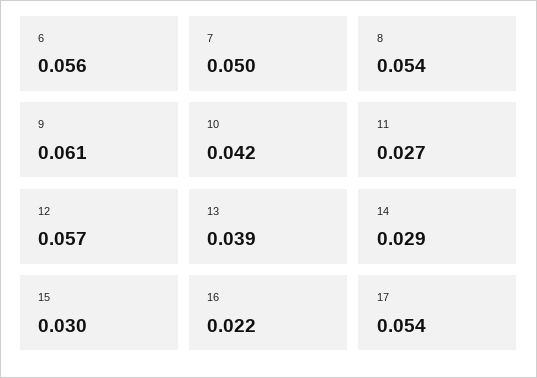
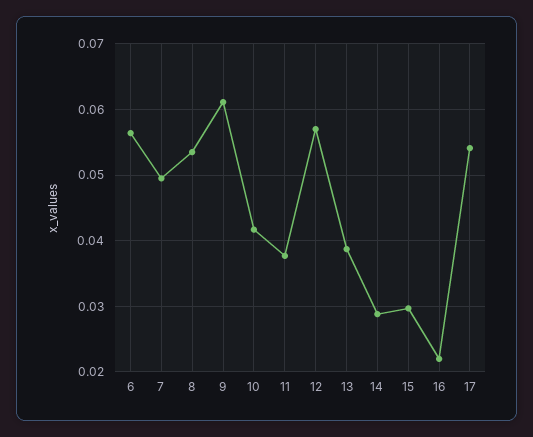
  {
    "6": 0.056,
    "7": 0.05,
    "8": 0.054,
    "9": 0.061,
    "10": 0.042,
-   "11": 0.027,
+   "11": 0.038,
    "12": 0.057,
    "13": 0.039,
    "14": 0.029,
    "15": 0.03,
    "16": 0.022,
    "17": 0.054
  }

